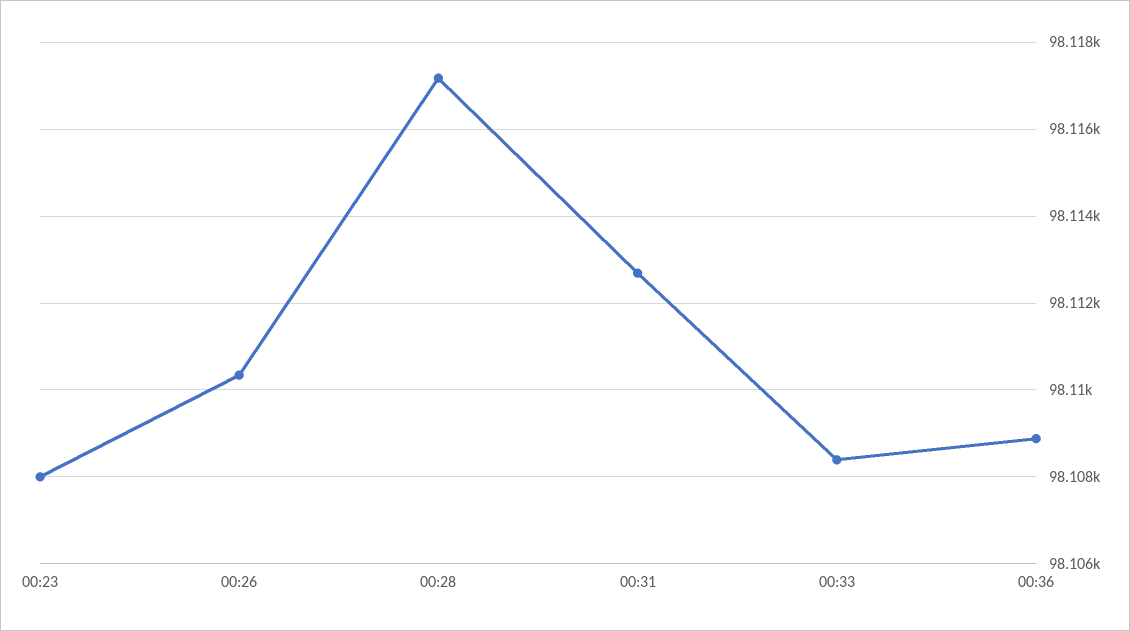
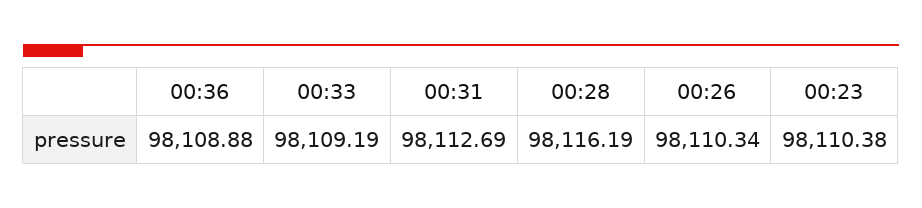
  {
-   "00:23": 98108,
+   "00:23": 98110.38,
    "00:26": 98110.34,
-   "00:28": 98117.2,
+   "00:28": 98116.19,
    "00:31": 98112.69,
-   "00:33": 98108.4,
+   "00:33": 98109.19,
    "00:36": 98108.88
  }

